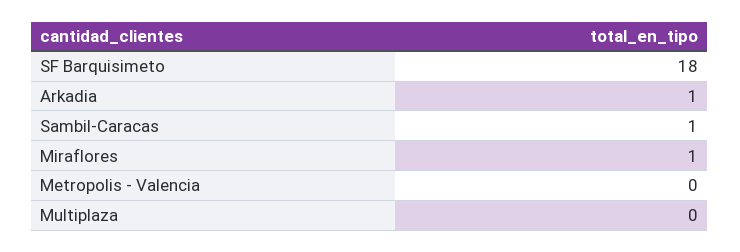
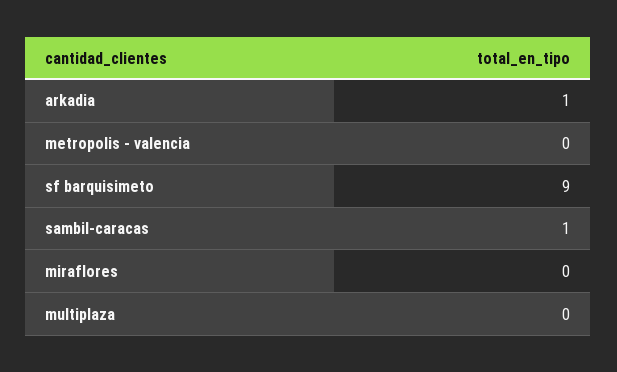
  {
-   "SF Barquisimeto": 18,
+   "SF Barquisimeto": 9,
    "Arkadia": 1,
    "Sambil-Caracas": 1,
-   "Miraflores": 1,
+   "Miraflores": 0,
    "Metropolis - Valencia": 0,
    "Multiplaza": 0
  }

